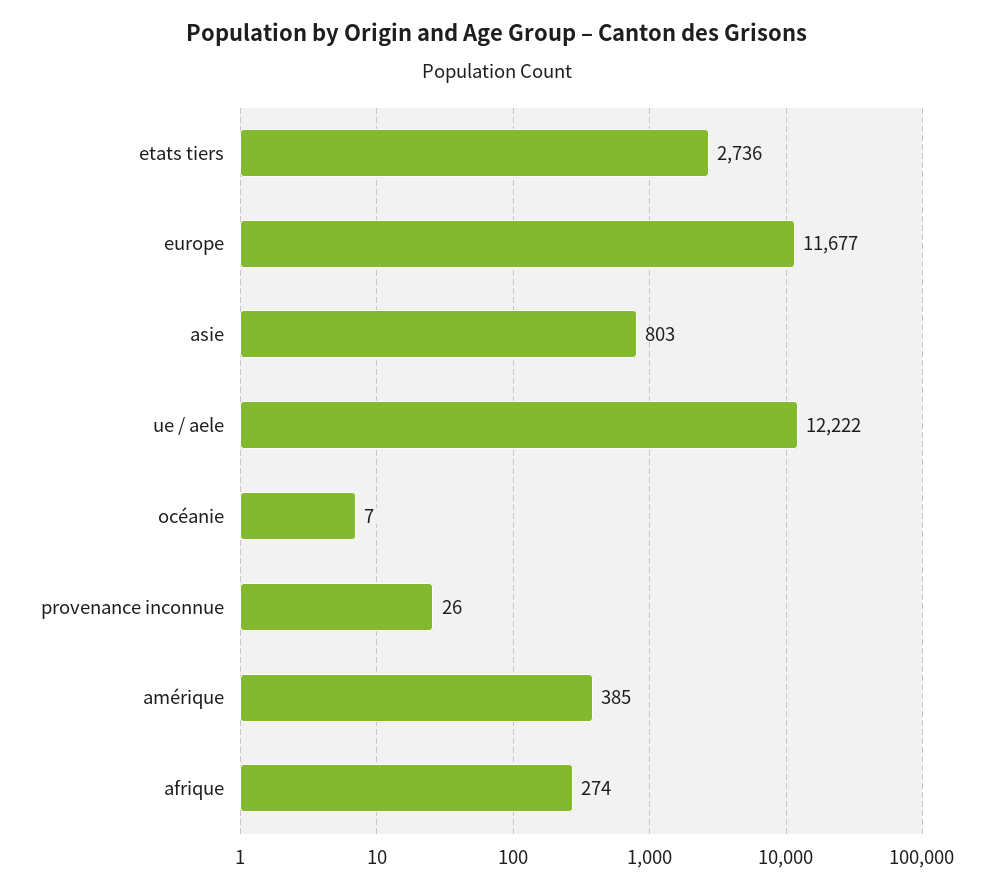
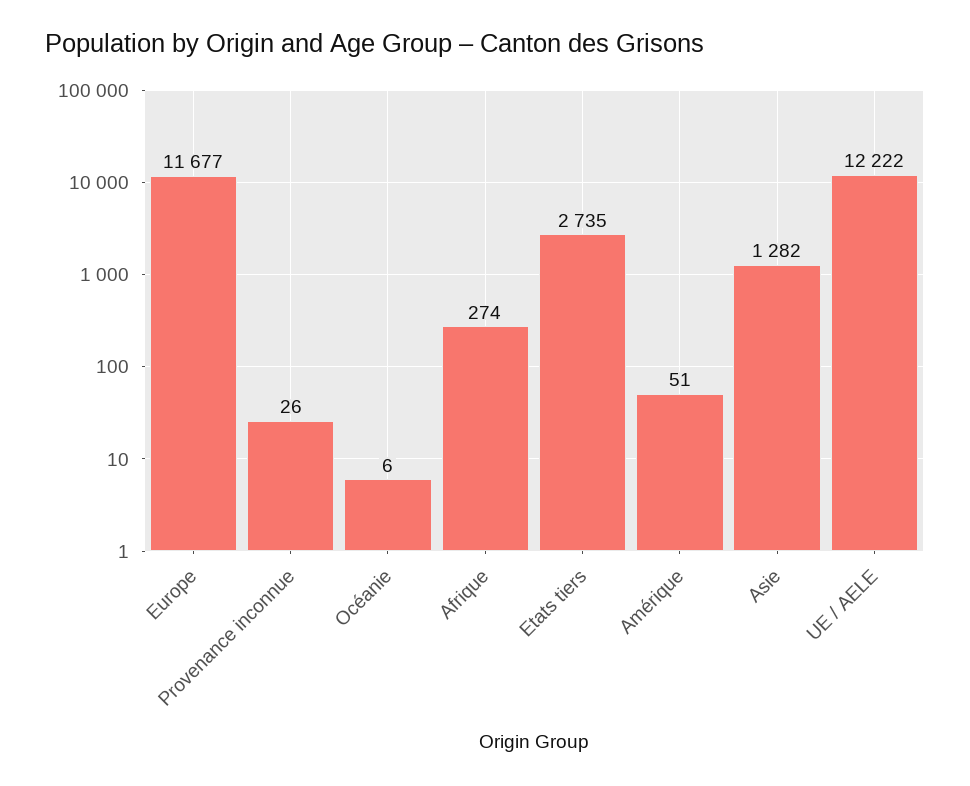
  {
-   "etats tiers": 2736,
+   "etats tiers": 2735,
    "europe": 11677,
-   "asie": 803,
+   "asie": 1282,
    "ue / aele": 12222,
-   "océanie": 7,
+   "océanie": 6,
    "provenance inconnue": 26,
-   "amérique": 385,
+   "amérique": 51,
    "afrique": 274
  }

